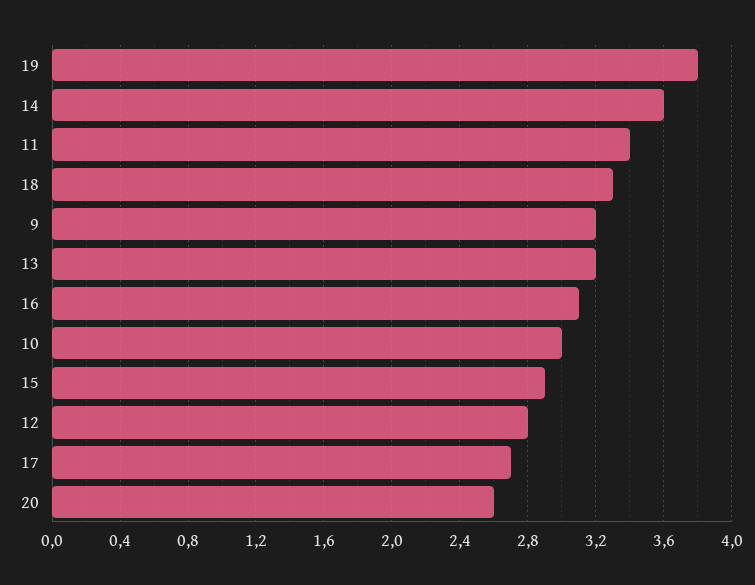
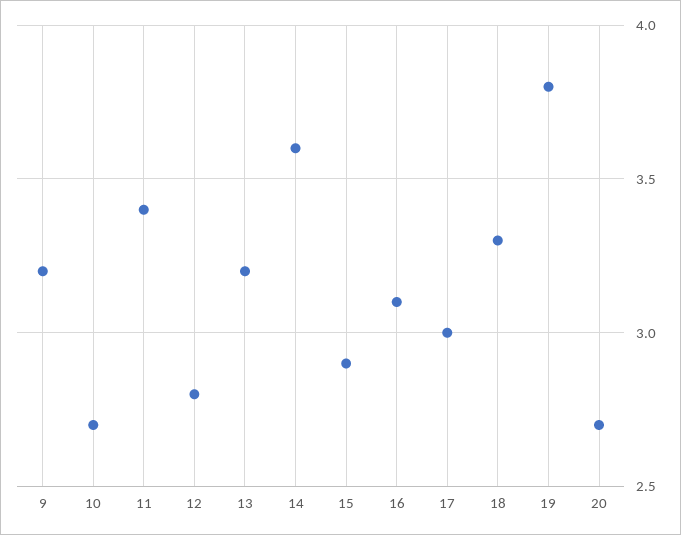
  {
    "19": 3.8,
    "14": 3.6,
    "11": 3.4,
    "18": 3.3,
    "9": 3.2,
    "13": 3.2,
    "16": 3.1,
-   "10": 3,
+   "10": 2.7,
    "15": 2.9,
    "12": 2.8,
-   "17": 2.7,
+   "17": 3,
-   "20": 2.6
+   "20": 2.7
  }

